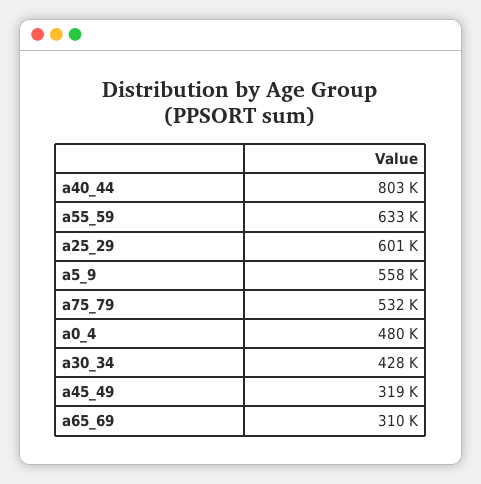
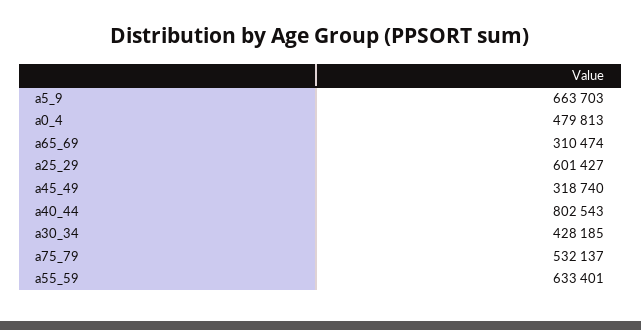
  {
    "a40_44": 802543,
    "a55_59": 633401,
    "a25_29": 601427,
-   "a5_9": 558000,
+   "a5_9": 663703,
    "a75_79": 532137,
    "a0_4": 479813,
    "a30_34": 428185,
    "a45_49": 318740,
    "a65_69": 310474
  }

